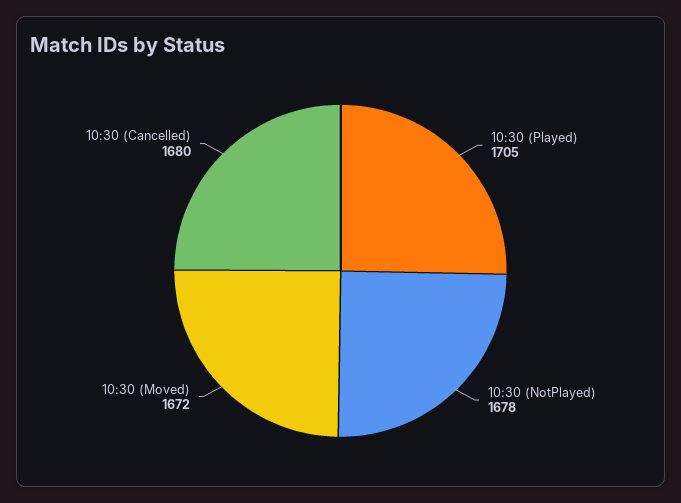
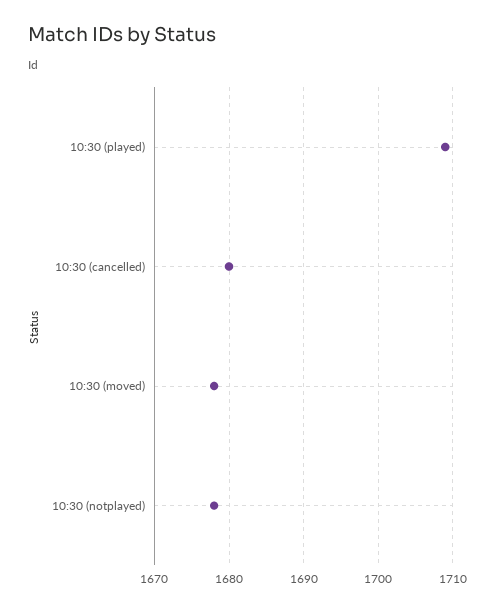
  {
-   "10:30 (Played)": 1705,
+   "10:30 (Played)": 1709,
    "10:30 (NotPlayed)": 1678,
-   "10:30 (Moved)": 1672,
+   "10:30 (Moved)": 1678,
    "10:30 (Cancelled)": 1680
  }

